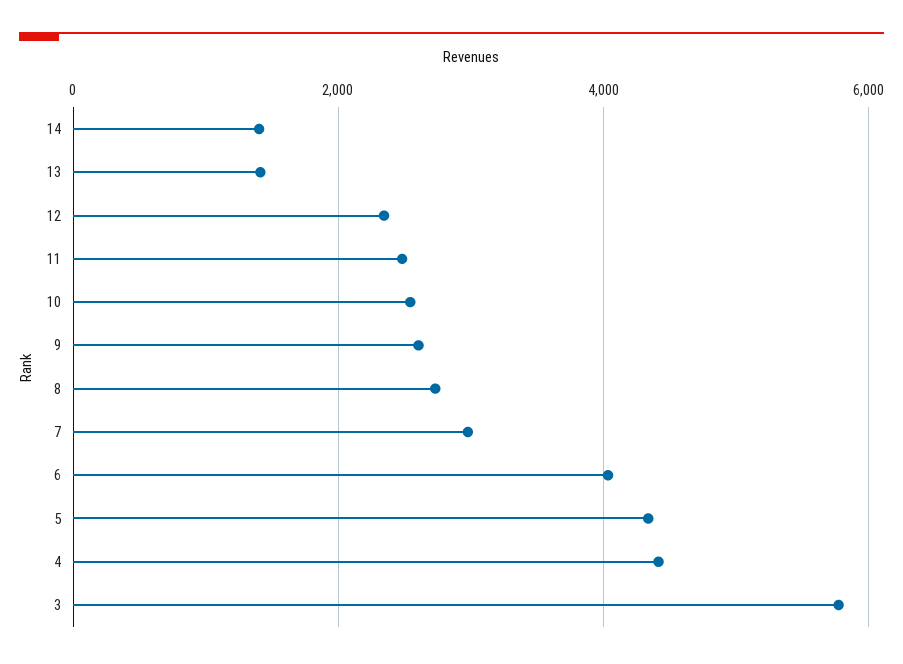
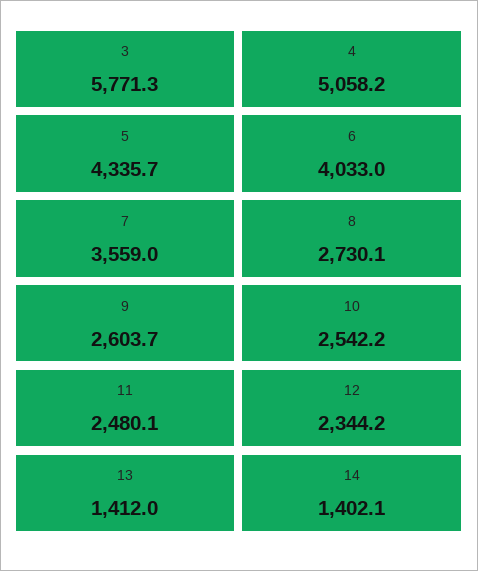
  {
    "14": 1402.1,
    "13": 1412,
    "12": 2344.2,
    "11": 2480.1,
    "10": 2542.2,
    "9": 2603.7,
    "8": 2730.1,
-   "7": 3000,
+   "7": 3559,
    "6": 4033,
    "5": 4335.7,
-   "4": 4400,
+   "4": 5058.2,
    "3": 5771.3
  }

